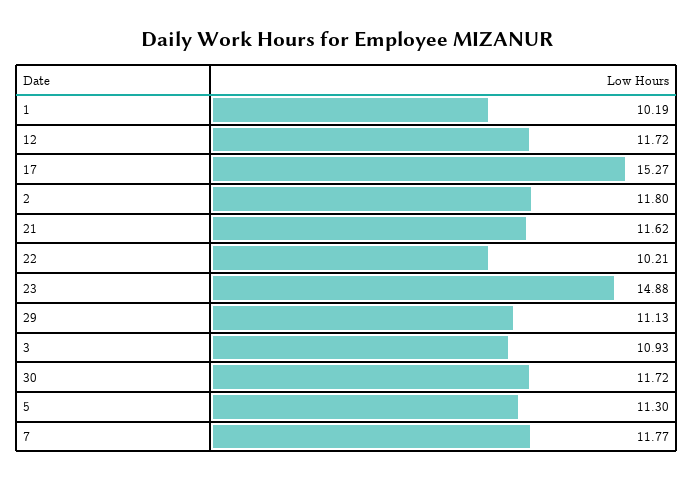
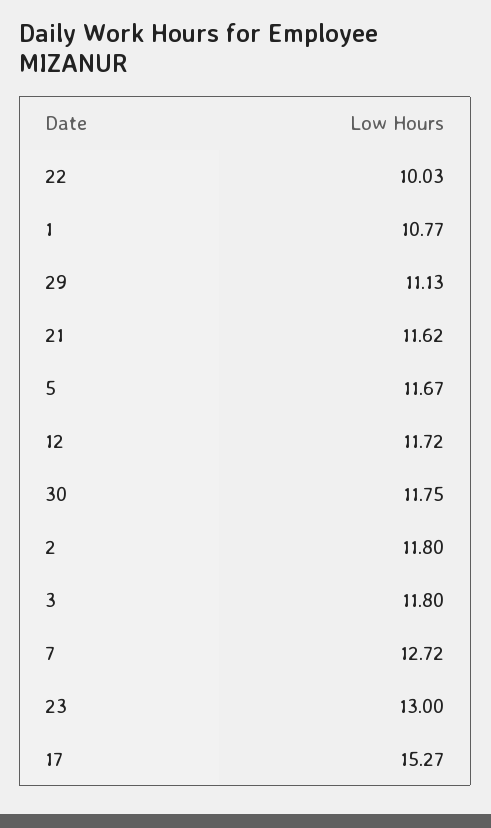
  {
-   "1": 10.19,
+   "1": 10.77,
    "12": 11.72,
    "17": 15.27,
    "2": 11.8,
    "21": 11.62,
-   "22": 10.21,
+   "22": 10.03,
-   "23": 14.88,
+   "23": 13,
    "29": 11.13,
-   "3": 10.93,
+   "3": 11.8,
-   "30": 11.72,
+   "30": 11.75,
-   "5": 11.3,
+   "5": 11.67,
-   "7": 11.77
+   "7": 12.72
  }

